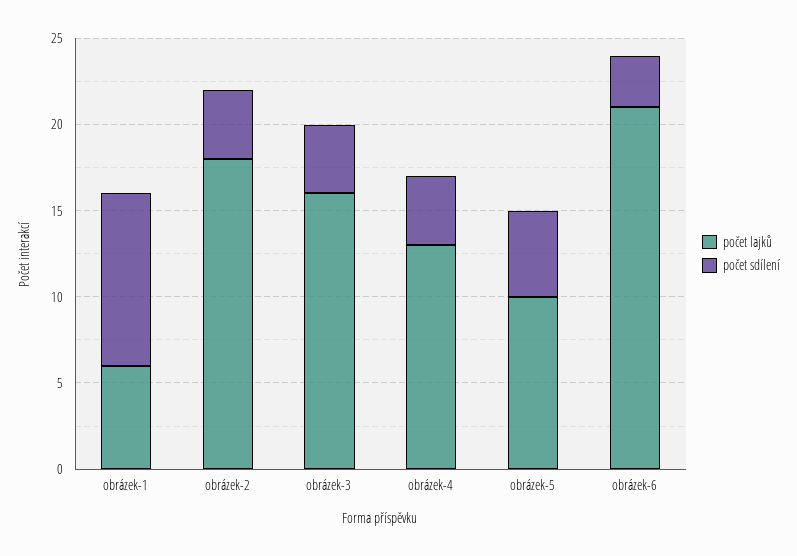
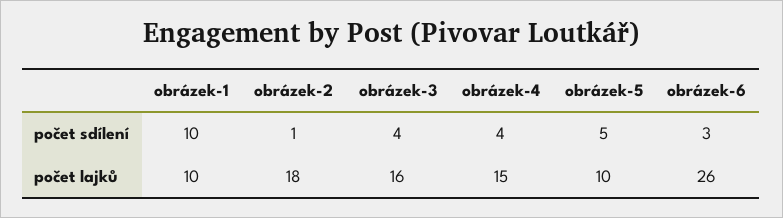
  {
    "počet lajků": {
-     "obrázek-1": 6,
+     "obrázek-1": 10,
      "obrázek-2": 18,
      "obrázek-3": 16,
-     "obrázek-4": 13,
+     "obrázek-4": 15,
      "obrázek-5": 10,
-     "obrázek-6": 21
+     "obrázek-6": 26
    },
    "počet sdílení": {
      "obrázek-1": 10,
-     "obrázek-2": 4,
+     "obrázek-2": 1,
      "obrázek-3": 4,
      "obrázek-4": 4,
      "obrázek-5": 5,
      "obrázek-6": 3
    }
  }

